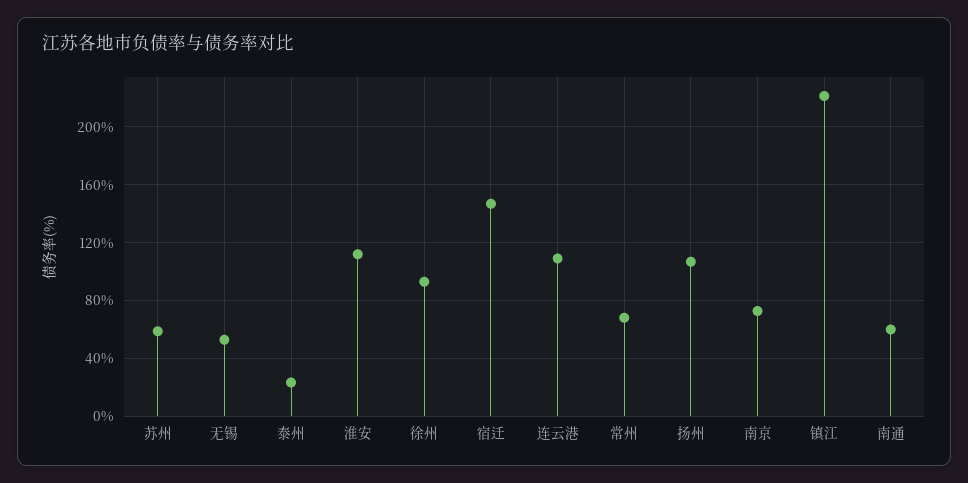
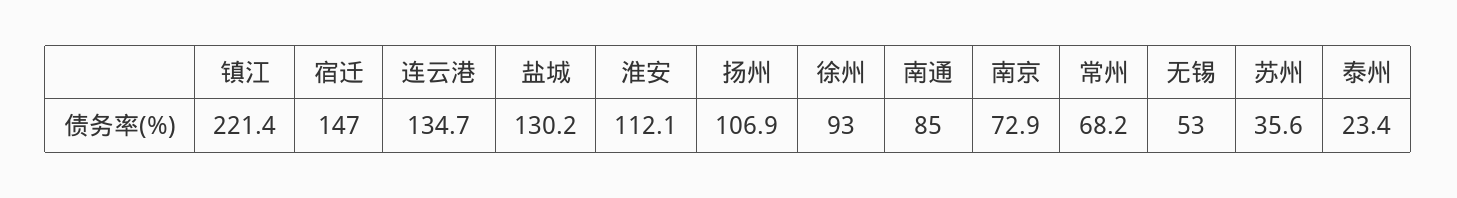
  {
-   "苏州": 60,
+   "苏州": 35.6,
    "无锡": 53,
    "泰州": 23.4,
    "淮安": 112.1,
    "徐州": 93,
    "宿迁": 147,
-   "连云港": 110,
+   "连云港": 134.7,
    "常州": 68.2,
    "扬州": 106.9,
    "南京": 72.9,
    "镇江": 221.4,
-   "南通": 60
+   "南通": 85,
+   "盐城": 130.2
  }

